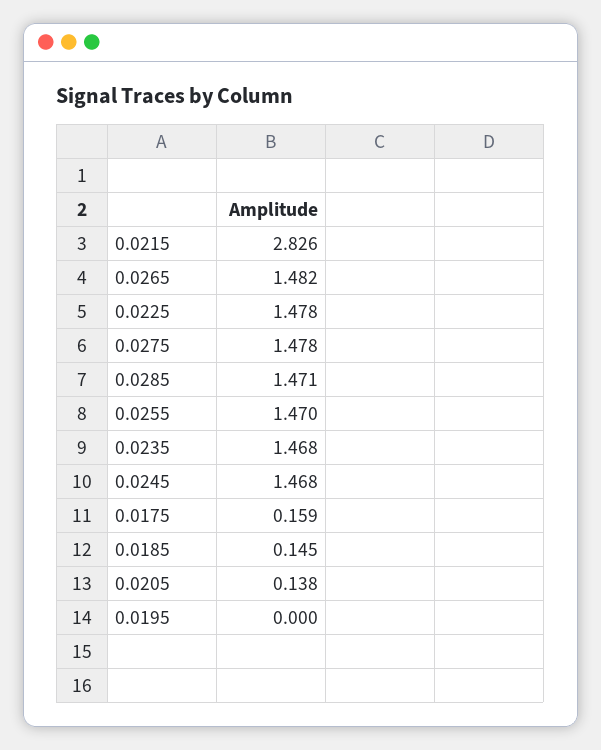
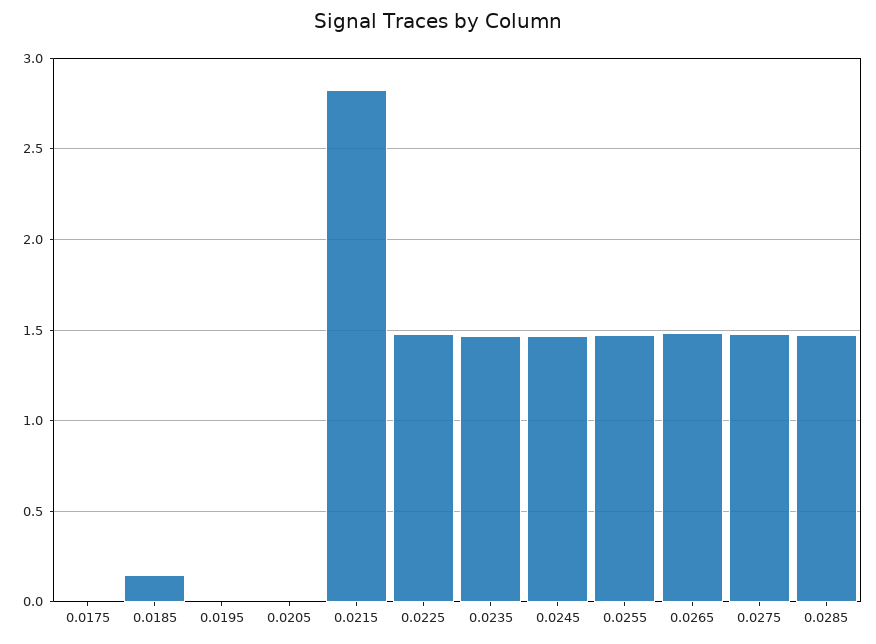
  {
    "0.0215": 2.826,
    "0.0265": 1.482,
    "0.0225": 1.478,
    "0.0275": 1.478,
    "0.0285": 1.471,
    "0.0255": 1.47,
    "0.0235": 1.468,
    "0.0245": 1.468,
-   "0.0175": 0.159,
+   "0.0175": 0,
    "0.0185": 0.145,
-   "0.0205": 0.138,
+   "0.0205": 0,
    "0.0195": 0
  }

